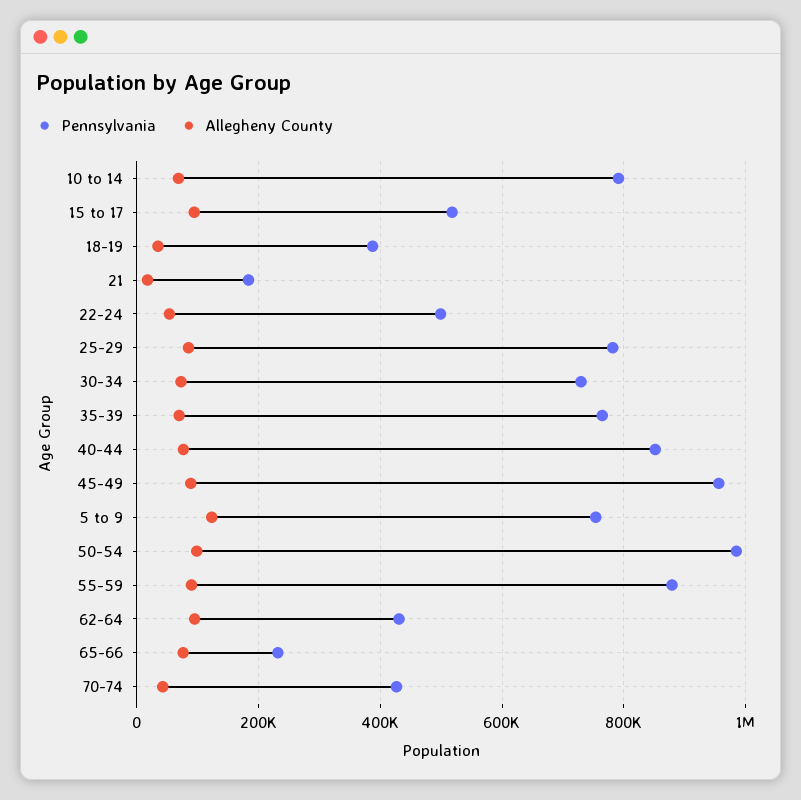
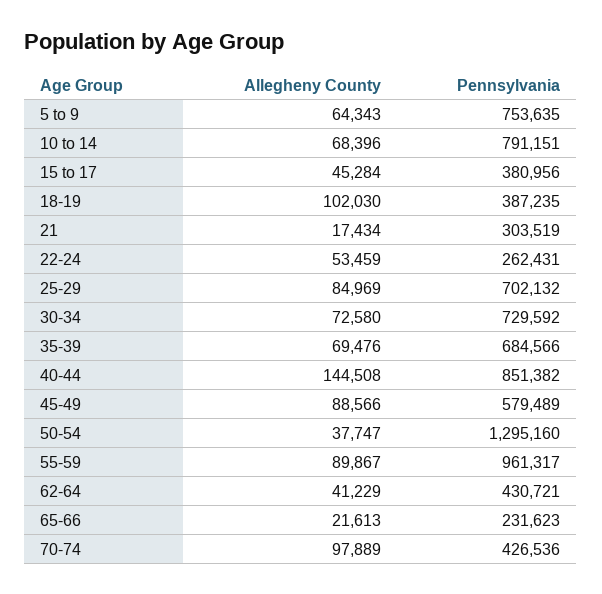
  {
    "Pennsylvania": {
      "10 to 14": 791151,
-     "15 to 17": 520000,
+     "15 to 17": 380956,
      "18-19": 387235,
-     "21": 180000,
+     "21": 303519,
-     "22-24": 500000,
+     "22-24": 262431,
-     "25-29": 780000,
+     "25-29": 702132,
      "30-34": 729592,
-     "35-39": 760000,
+     "35-39": 684566,
      "40-44": 851382,
-     "45-49": 960000,
+     "45-49": 579489,
      "5 to 9": 753635,
-     "50-54": 980000,
+     "50-54": 1295160,
-     "55-59": 880000,
+     "55-59": 961317,
      "62-64": 430721,
      "65-66": 231623,
      "70-74": 426536
    },
    "Allegheny County": {
      "10 to 14": 68396,
-     "15 to 17": 100000,
+     "15 to 17": 45284,
-     "18-19": 40000,
+     "18-19": 102030,
      "21": 17434,
      "22-24": 53459,
      "25-29": 84969,
      "30-34": 72580,
      "35-39": 69476,
-     "40-44": 80000,
+     "40-44": 144508,
      "45-49": 88566,
-     "5 to 9": 120000,
+     "5 to 9": 64343,
-     "50-54": 100000,
+     "50-54": 37747,
      "55-59": 89867,
-     "62-64": 100000,
+     "62-64": 41229,
-     "65-66": 80000,
+     "65-66": 21613,
-     "70-74": 40000
+     "70-74": 97889
    }
  }

